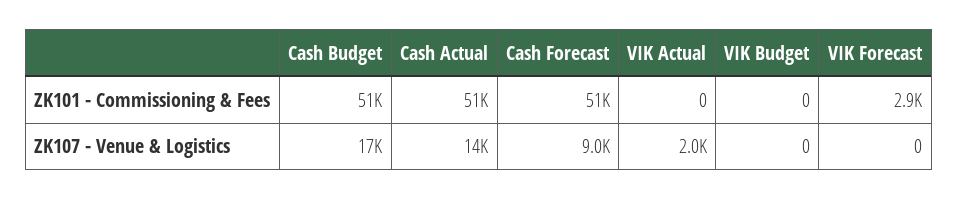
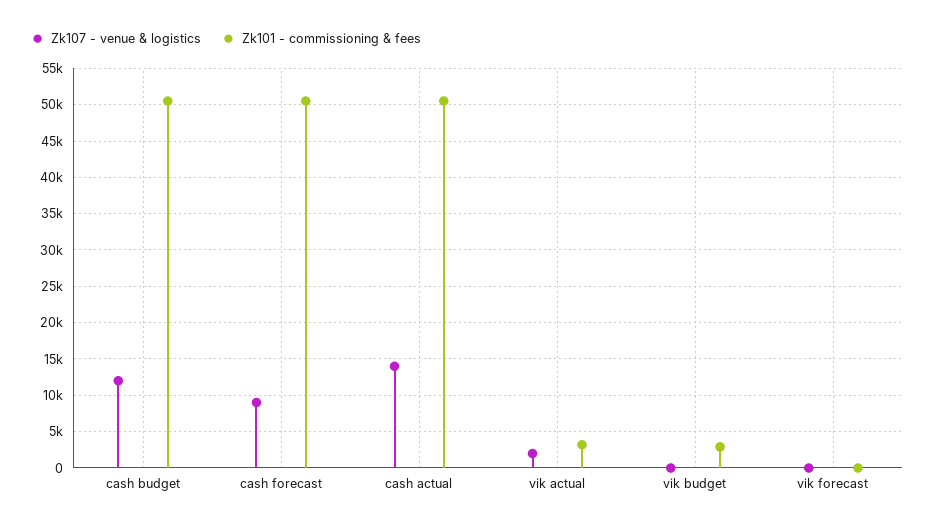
  {
    "ZK101 - Commissioning & Fees": {
      "Cash Budget": 51000,
      "Cash Actual": 51000,
      "Cash Forecast": 51000,
-     "VIK Actual": 0,
+     "VIK Actual": 3000,
-     "VIK Budget": 0,
+     "VIK Budget": 3000,
-     "VIK Forecast": 2900
+     "VIK Forecast": 0
    },
    "ZK107 - Venue & Logistics": {
-     "Cash Budget": 17000,
+     "Cash Budget": 12000,
      "Cash Actual": 14000,
      "Cash Forecast": 9000,
      "VIK Actual": 2000,
      "VIK Budget": 0,
      "VIK Forecast": 0
    }
  }

